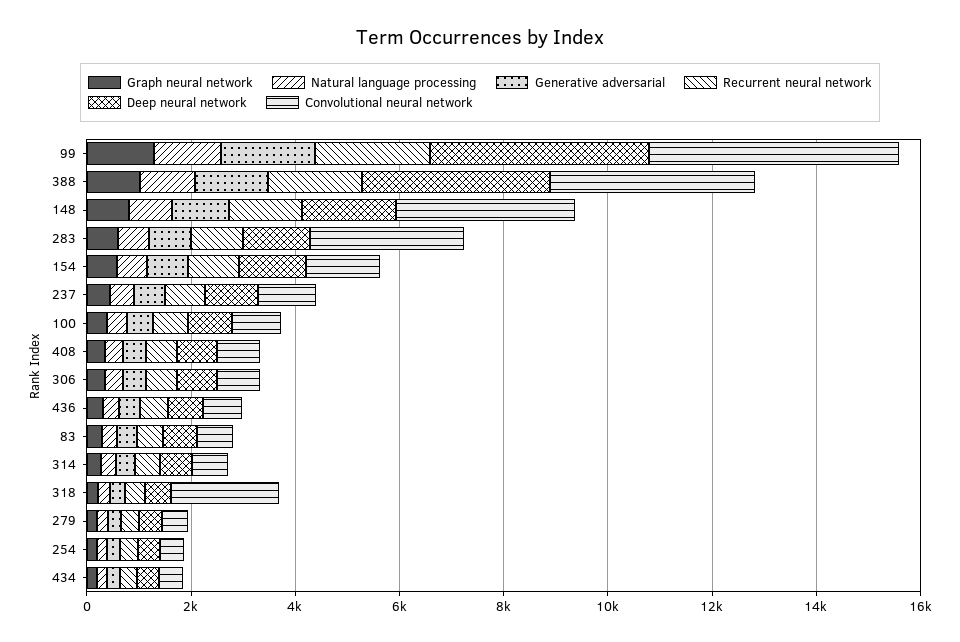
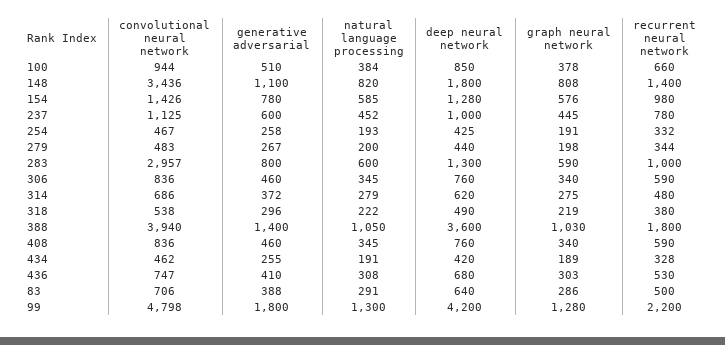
  {
    "Graph neural network": {
      "99": 1280,
      "388": 1030,
      "148": 808,
      "283": 590,
      "154": 576,
      "237": 445,
      "100": 378,
      "408": 340,
      "306": 340,
      "436": 303,
      "83": 286,
      "314": 275,
      "318": 219,
      "279": 198,
      "254": 191,
      "434": 189
    },
    "Natural language processing": {
      "99": 1300,
      "388": 1050,
      "148": 820,
      "283": 600,
      "154": 585,
      "237": 452,
      "100": 384,
      "408": 345,
      "306": 345,
      "436": 308,
      "83": 291,
      "314": 279,
      "318": 222,
      "279": 200,
      "254": 193,
      "434": 191
    },
    "Generative adversarial": {
      "99": 1800,
      "388": 1400,
      "148": 1100,
      "283": 800,
      "154": 780,
      "237": 600,
      "100": 510,
      "408": 460,
      "306": 460,
      "436": 410,
      "83": 388,
      "314": 372,
      "318": 296,
      "279": 267,
      "254": 258,
      "434": 255
    },
    "Recurrent neural network": {
      "99": 2200,
      "388": 1800,
      "148": 1400,
      "283": 1000,
      "154": 980,
      "237": 780,
      "100": 660,
      "408": 590,
      "306": 590,
      "436": 530,
      "83": 500,
      "314": 480,
      "318": 380,
      "279": 344,
      "254": 332,
      "434": 328
    },
    "Deep neural network": {
      "99": 4200,
      "388": 3600,
      "148": 1800,
      "283": 1300,
      "154": 1280,
      "237": 1000,
      "100": 850,
      "408": 760,
      "306": 760,
      "436": 680,
      "83": 640,
      "314": 620,
      "318": 490,
      "279": 440,
      "254": 425,
      "434": 420
    },
    "Convolutional neural network": {
      "99": 4798,
      "388": 3940,
      "148": 3436,
      "283": 2957,
      "154": 1426,
      "237": 1125,
      "100": 944,
      "408": 836,
      "306": 836,
      "436": 747,
      "83": 706,
      "314": 686,
-     "318": 2000,
+     "318": 538,
      "279": 483,
      "254": 467,
      "434": 462
    }
  }

